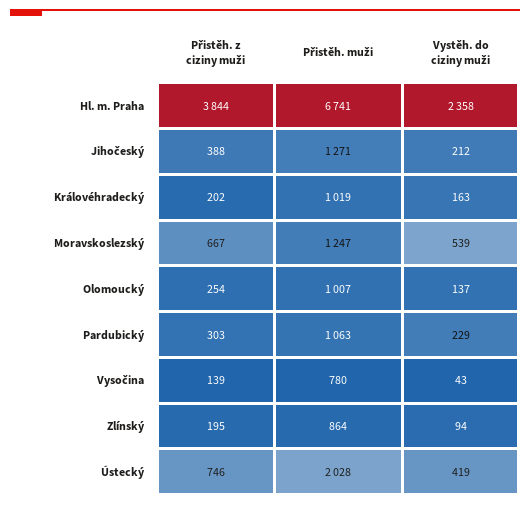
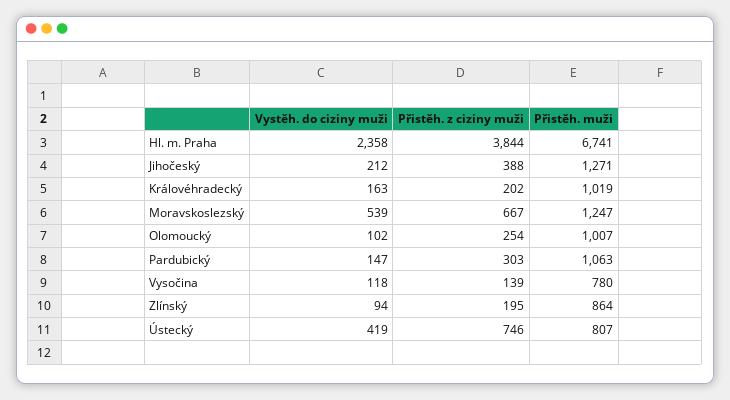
  {
    "Přistěh. z ciziny muži": {
      "Hl. m. Praha": 3844,
      "Jihočeský": 388,
      "Královéhradecký": 202,
      "Moravskoslezský": 667,
      "Olomoucký": 254,
      "Pardubický": 303,
      "Vysočina": 139,
      "Zlínský": 195,
      "Ústecký": 746
    },
    "Přistěh. muži": {
      "Hl. m. Praha": 6741,
      "Jihočeský": 1271,
      "Královéhradecký": 1019,
      "Moravskoslezský": 1247,
      "Olomoucký": 1007,
      "Pardubický": 1063,
      "Vysočina": 780,
      "Zlínský": 864,
-     "Ústecký": 2028
+     "Ústecký": 807
    },
    "Vystěh. do ciziny muži": {
      "Hl. m. Praha": 2358,
      "Jihočeský": 212,
      "Královéhradecký": 163,
      "Moravskoslezský": 539,
-     "Olomoucký": 137,
+     "Olomoucký": 102,
-     "Pardubický": 229,
+     "Pardubický": 147,
-     "Vysočina": 43,
+     "Vysočina": 118,
      "Zlínský": 94,
      "Ústecký": 419
    }
  }

